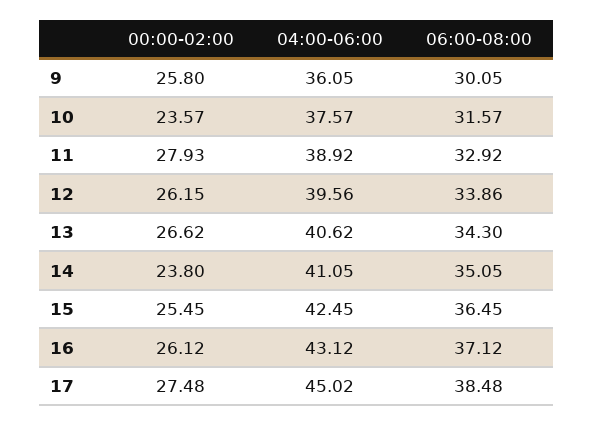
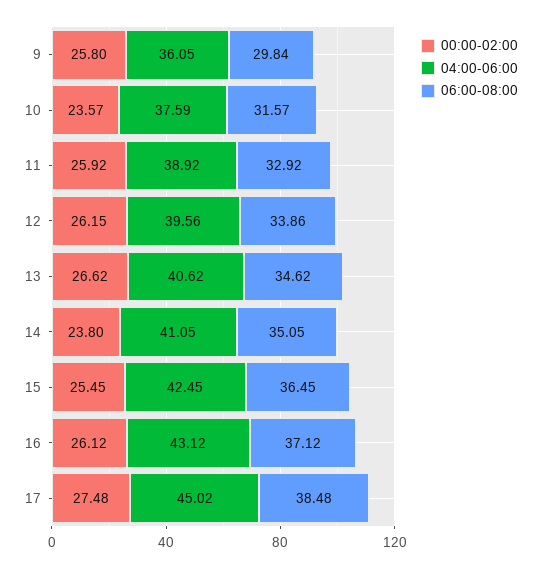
  {
    "00:00-02:00": {
      "9": 25.8,
      "10": 23.57,
-     "11": 27.93,
+     "11": 25.92,
      "12": 26.15,
      "13": 26.62,
      "14": 23.8,
      "15": 25.45,
      "16": 26.12,
      "17": 27.48
    },
    "04:00-06:00": {
      "9": 36.05,
-     "10": 37.57,
+     "10": 37.59,
      "11": 38.92,
      "12": 39.56,
      "13": 40.62,
      "14": 41.05,
      "15": 42.45,
      "16": 43.12,
      "17": 45.02
    },
    "06:00-08:00": {
-     "9": 30.05,
+     "9": 29.84,
      "10": 31.57,
      "11": 32.92,
      "12": 33.86,
-     "13": 34.3,
+     "13": 34.62,
      "14": 35.05,
      "15": 36.45,
      "16": 37.12,
      "17": 38.48
    }
  }

